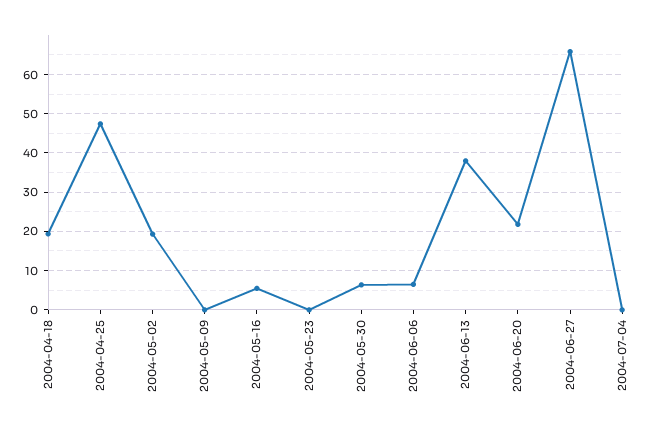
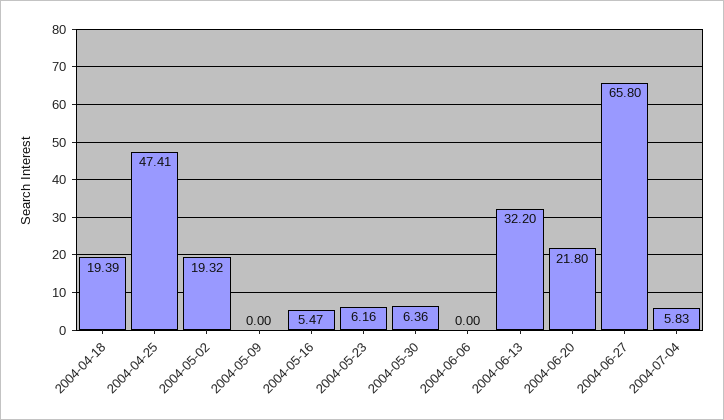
  {
    "2004-04-18": 19.39,
    "2004-04-25": 47.41,
    "2004-05-02": 19.32,
    "2004-05-09": 0,
    "2004-05-16": 5.47,
-   "2004-05-23": 0,
+   "2004-05-23": 6.16,
    "2004-05-30": 6.36,
-   "2004-06-06": 6,
+   "2004-06-06": 0,
-   "2004-06-13": 38,
+   "2004-06-13": 32.2,
    "2004-06-20": 21.8,
    "2004-06-27": 65.8,
-   "2004-07-04": 0
+   "2004-07-04": 5.83
  }

